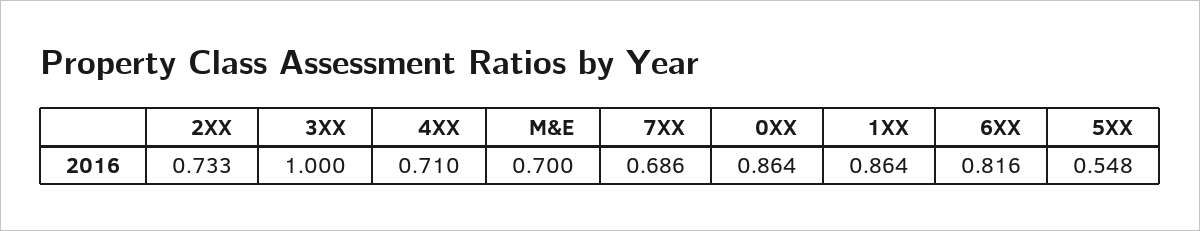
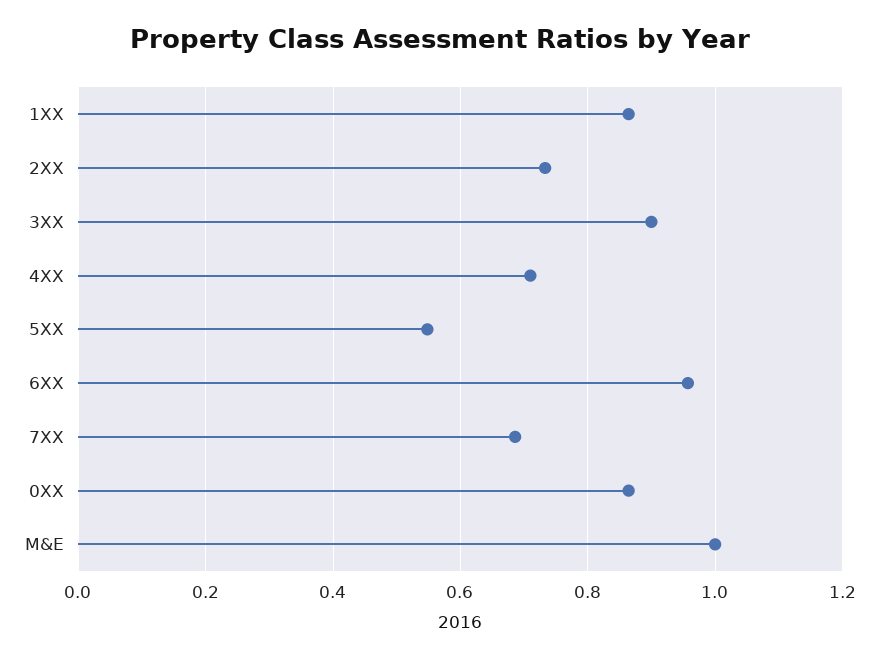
  {
    "2XX": 0.733,
-   "3XX": 1,
+   "3XX": 0.9,
    "4XX": 0.71,
-   "M&E": 0.7,
+   "M&E": 1,
    "7XX": 0.686,
    "0XX": 0.864,
    "1XX": 0.864,
-   "6XX": 0.816,
+   "6XX": 0.96,
    "5XX": 0.548
  }

